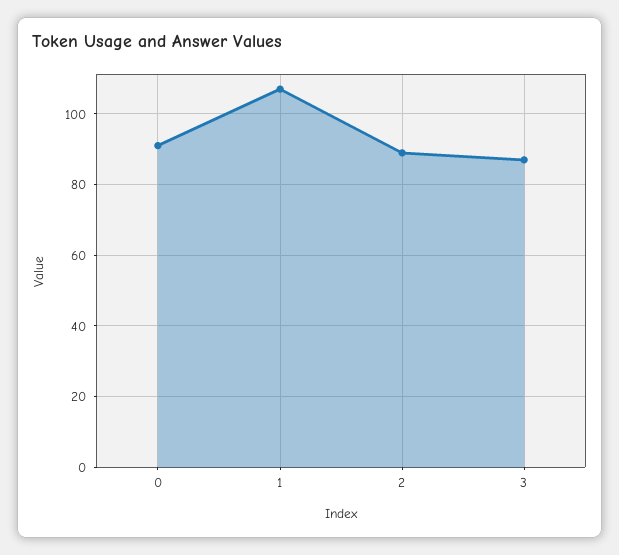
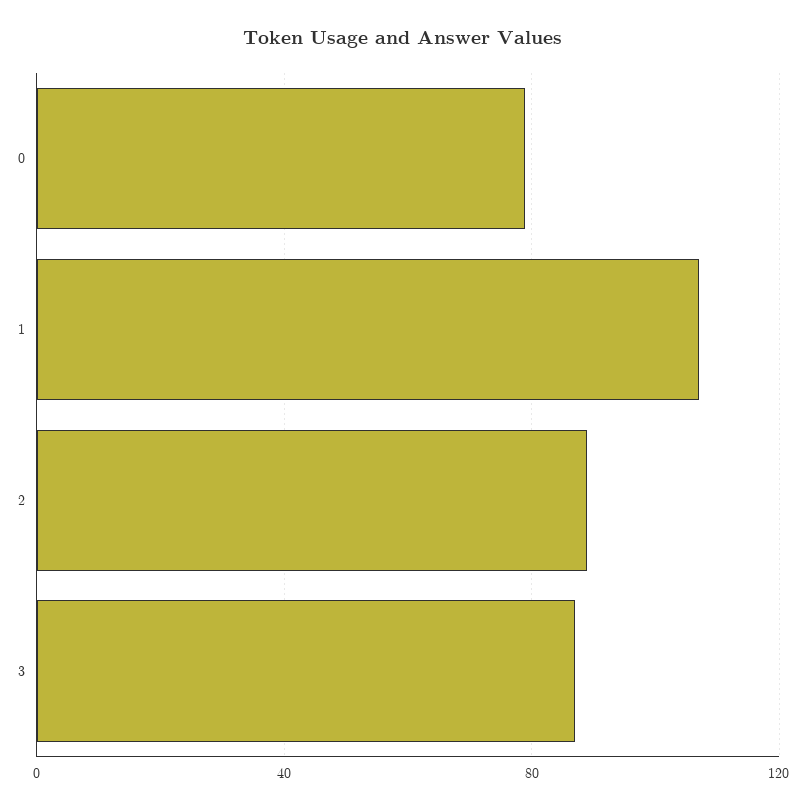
  {
-   "0": 90,
+   "0": 80,
    "1": 105,
    "2": 90,
    "3": 85
  }

